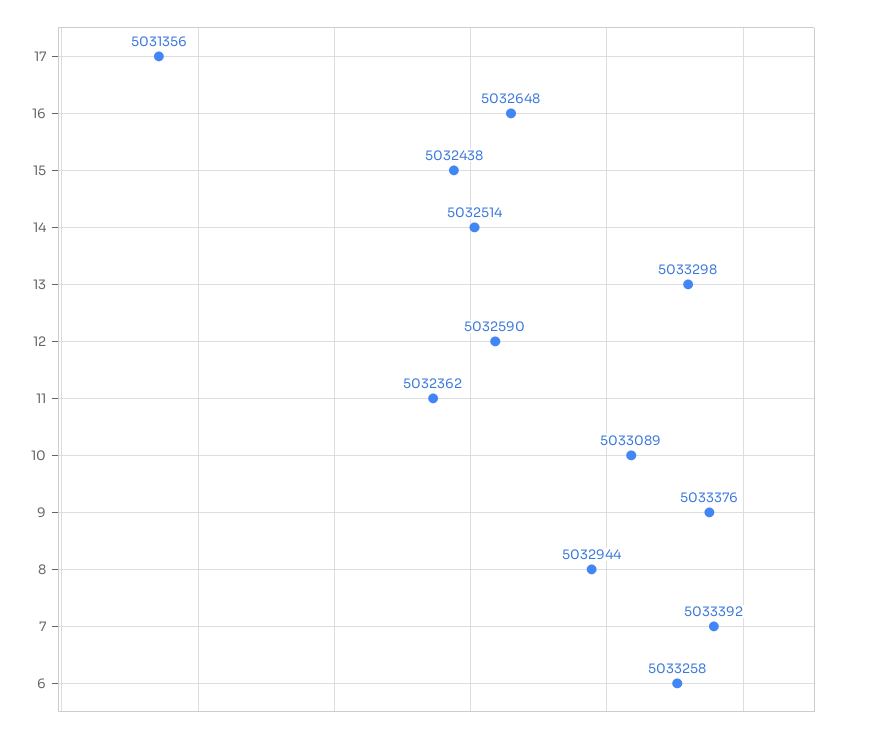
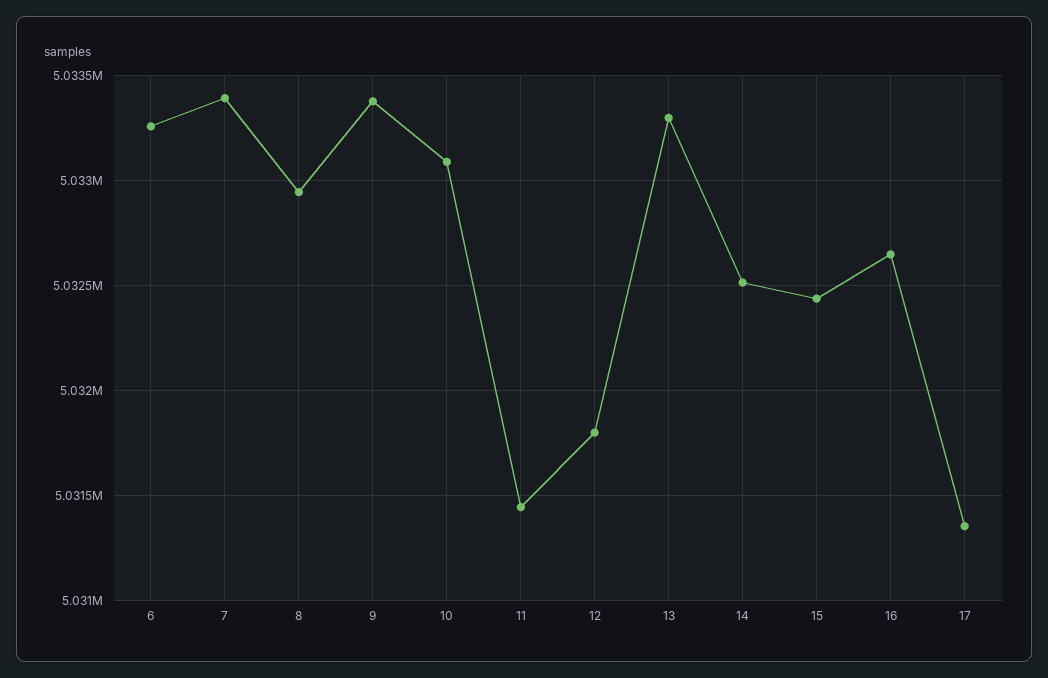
  {
    "17": 5031356,
    "16": 5032648,
    "15": 5032438,
    "14": 5032514,
    "13": 5033298,
-   "12": 5032590,
+   "12": 5031800,
-   "11": 5032362,
+   "11": 5031450,
    "10": 5033089,
    "9": 5033376,
    "8": 5032944,
    "7": 5033392,
    "6": 5033258
  }

